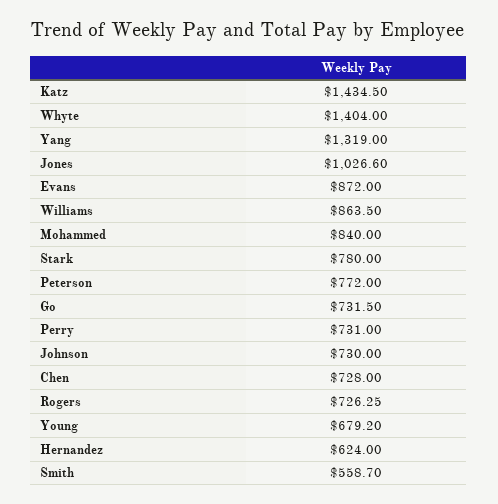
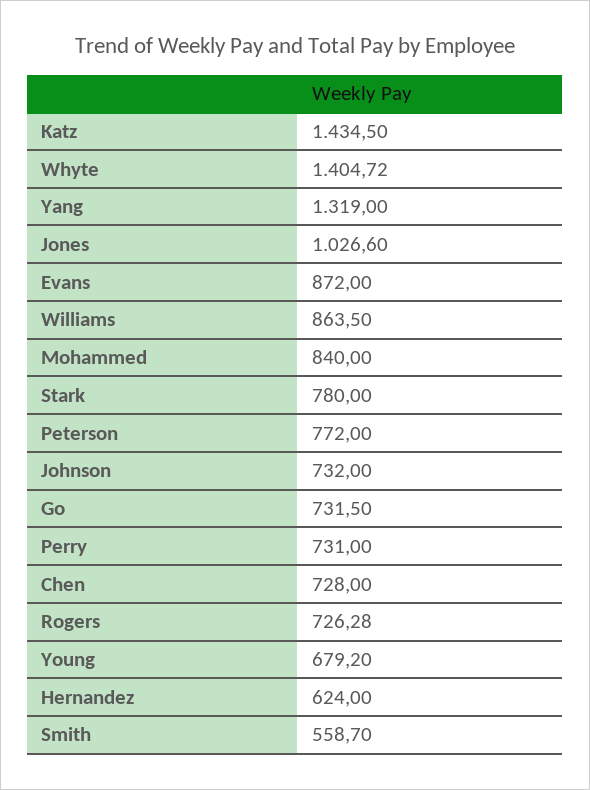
  {
    "Katz": 1434.5,
-   "Whyte": 1404,
+   "Whyte": 1404.72,
    "Yang": 1319,
    "Jones": 1026.6,
    "Evans": 872,
    "Williams": 863.5,
    "Mohammed": 840,
    "Stark": 780,
    "Peterson": 772,
    "Go": 731.5,
    "Perry": 731,
-   "Johnson": 730,
+   "Johnson": 732,
    "Chen": 728,
-   "Rogers": 726.25,
+   "Rogers": 726.28,
    "Young": 679.2,
    "Hernandez": 624,
    "Smith": 558.7
  }

